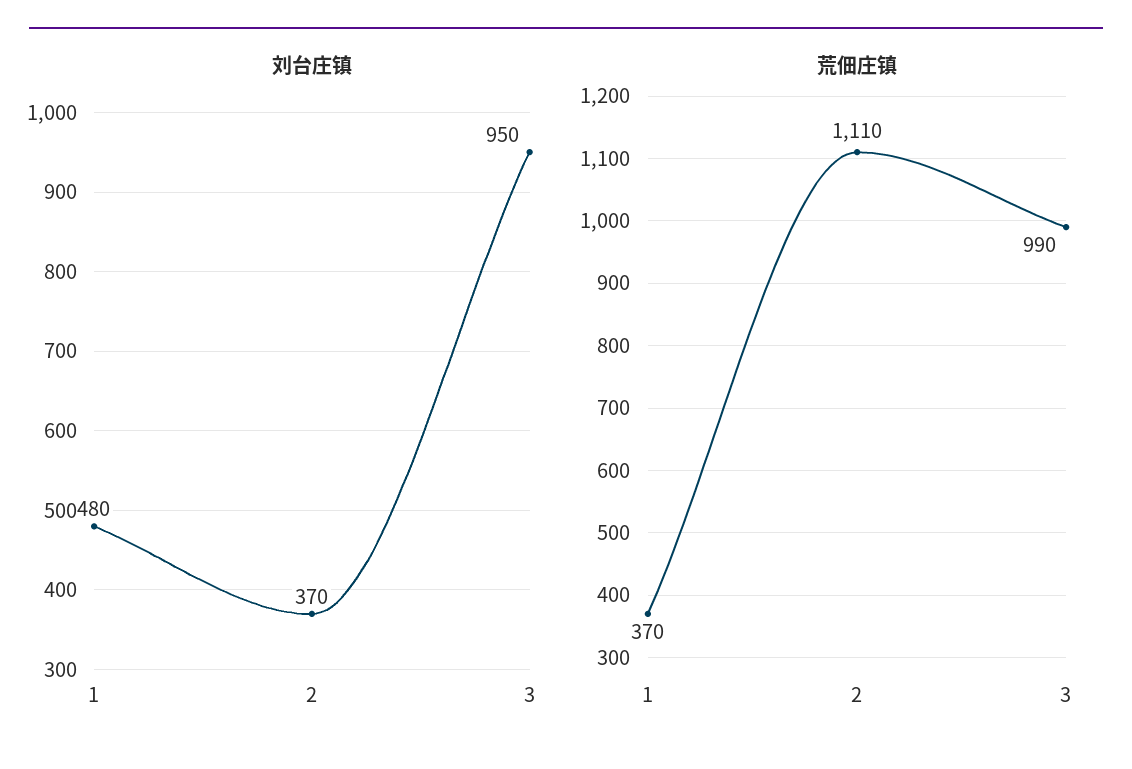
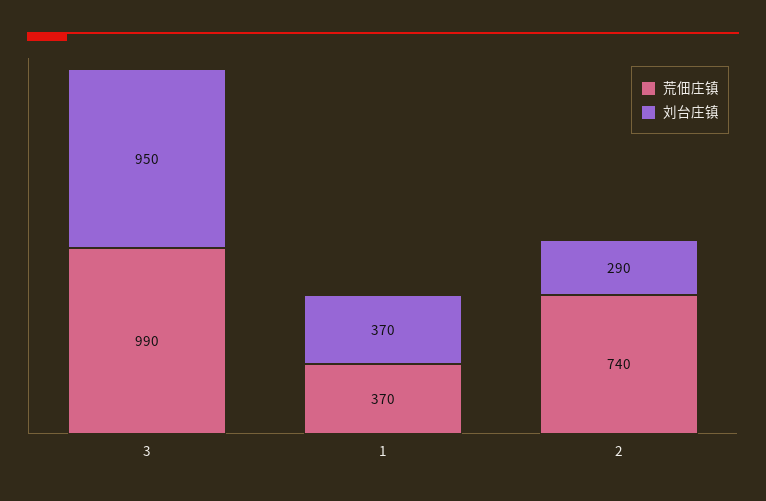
  {
    "刘台庄镇": {
-     "1": 480,
+     "1": 370,
-     "2": 370,
+     "2": 290,
      "3": 950
    },
    "荒佃庄镇": {
      "1": 370,
-     "2": 1110,
+     "2": 740,
      "3": 990
    }
  }

